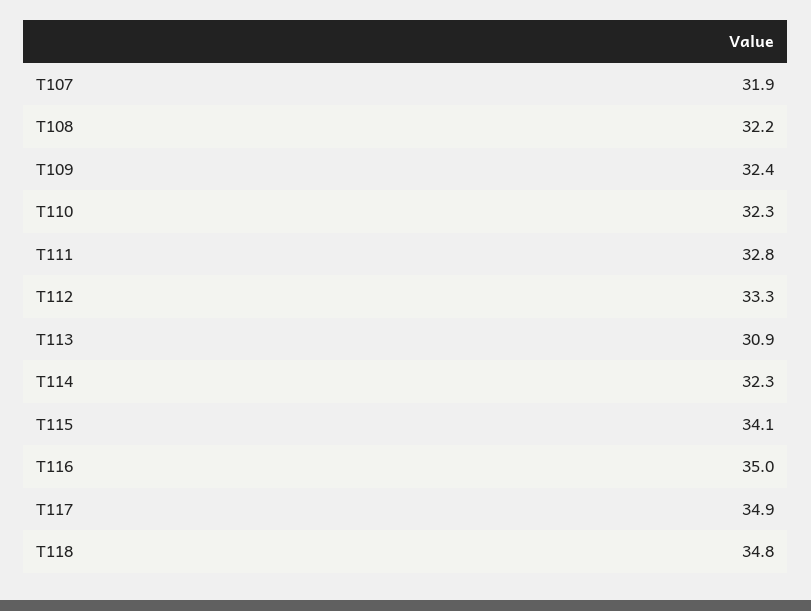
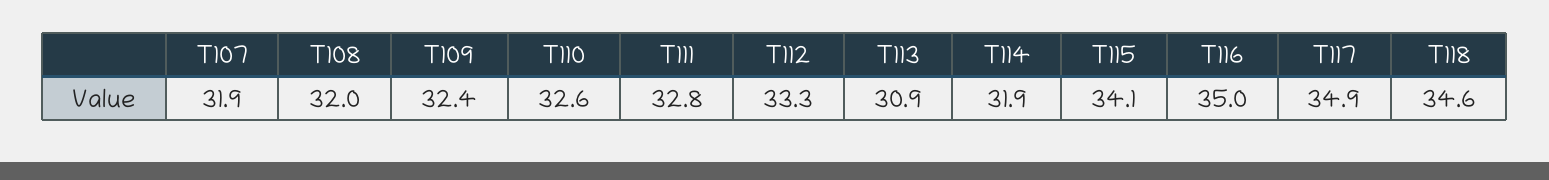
  {
    "T107": 31.9,
-   "T108": 32.2,
+   "T108": 32,
    "T109": 32.4,
-   "T110": 32.3,
+   "T110": 32.6,
    "T111": 32.8,
    "T112": 33.3,
    "T113": 30.9,
-   "T114": 32.3,
+   "T114": 31.9,
    "T115": 34.1,
    "T116": 35,
    "T117": 34.9,
-   "T118": 34.8
+   "T118": 34.6
  }

